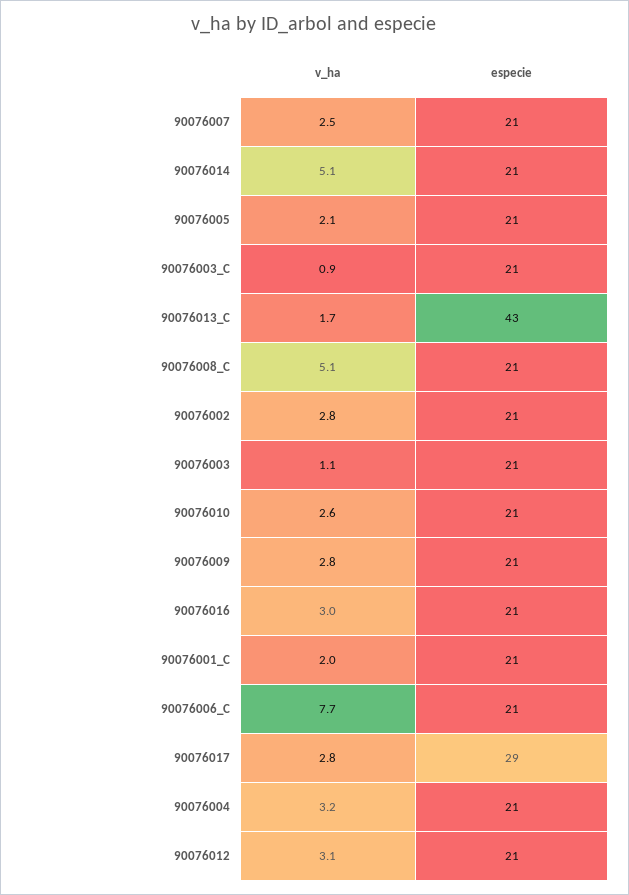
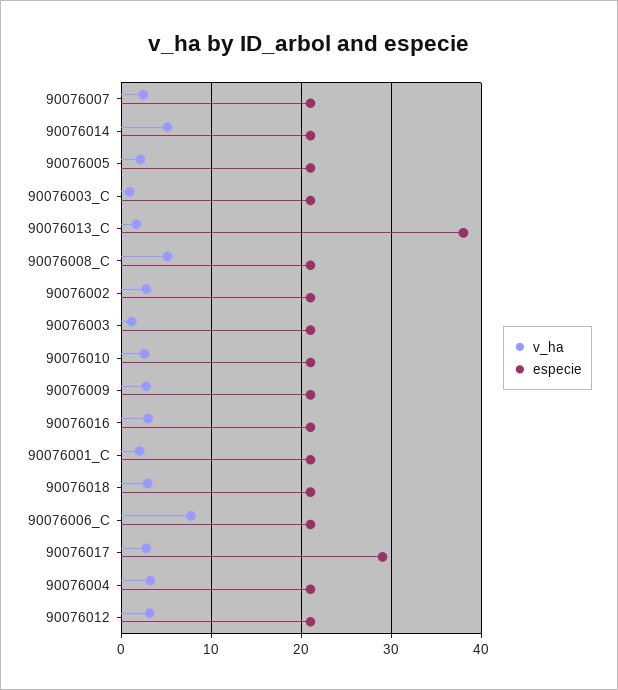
  {
    "v_ha": {
      "90076007": 2.5,
      "90076014": 5.1,
      "90076005": 2.1,
      "90076003_C": 0.9,
      "90076013_C": 1.7,
      "90076008_C": 5.1,
      "90076002": 2.8,
      "90076003": 1.1,
      "90076010": 2.6,
      "90076009": 2.8,
      "90076016": 3,
      "90076001_C": 2,
      "90076006_C": 7.7,
      "90076017": 2.8,
      "90076004": 3.2,
-     "90076012": 3.1
+     "90076012": 3.1,
+     "90076018": 3
    },
    "especie": {
      "90076007": 21,
      "90076014": 21,
      "90076005": 21,
      "90076003_C": 21,
-     "90076013_C": 43,
+     "90076013_C": 38,
      "90076008_C": 21,
      "90076002": 21,
      "90076003": 21,
      "90076010": 21,
      "90076009": 21,
      "90076016": 21,
      "90076001_C": 21,
      "90076006_C": 21,
      "90076017": 29,
      "90076004": 21,
-     "90076012": 21
+     "90076012": 21,
+     "90076018": 21
    }
  }

